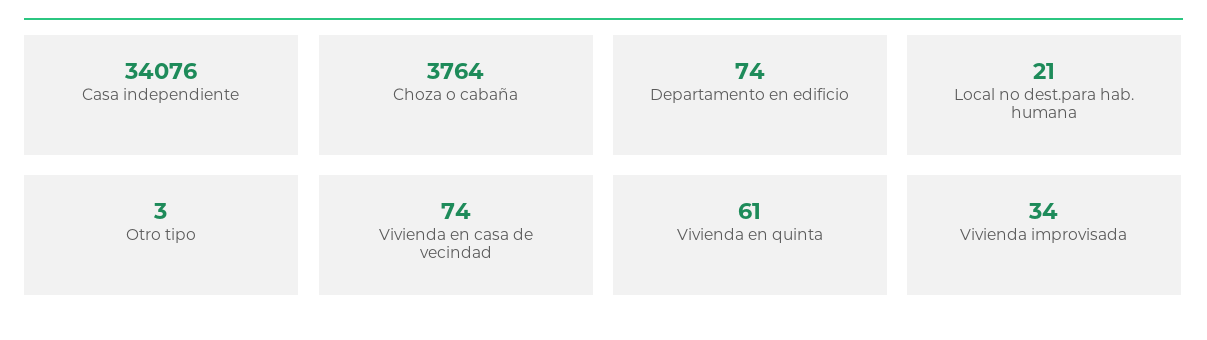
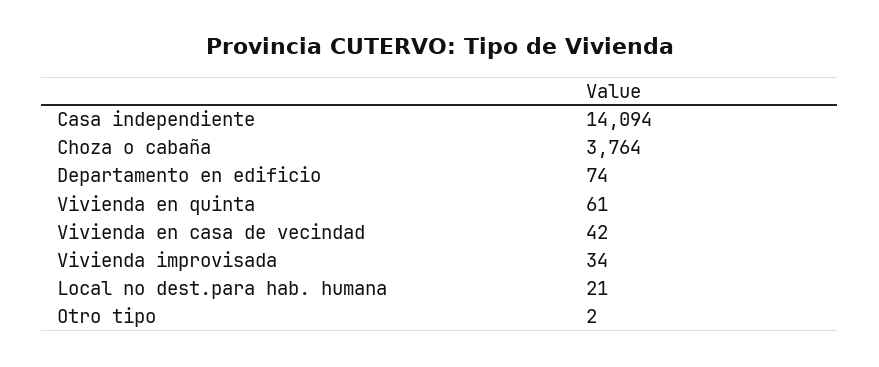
  {
-   "Casa independiente": 34076,
+   "Casa independiente": 14094,
    "Choza o cabaña": 3764,
    "Departamento en edificio": 74,
    "Local no dest.para hab. humana": 21,
-   "Otro tipo": 3,
+   "Otro tipo": 2,
-   "Vivienda en casa de vecindad": 74,
+   "Vivienda en casa de vecindad": 42,
    "Vivienda en quinta": 61,
    "Vivienda improvisada": 34
  }

